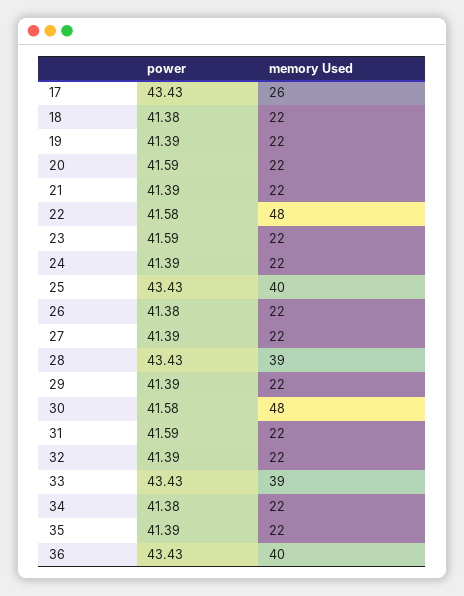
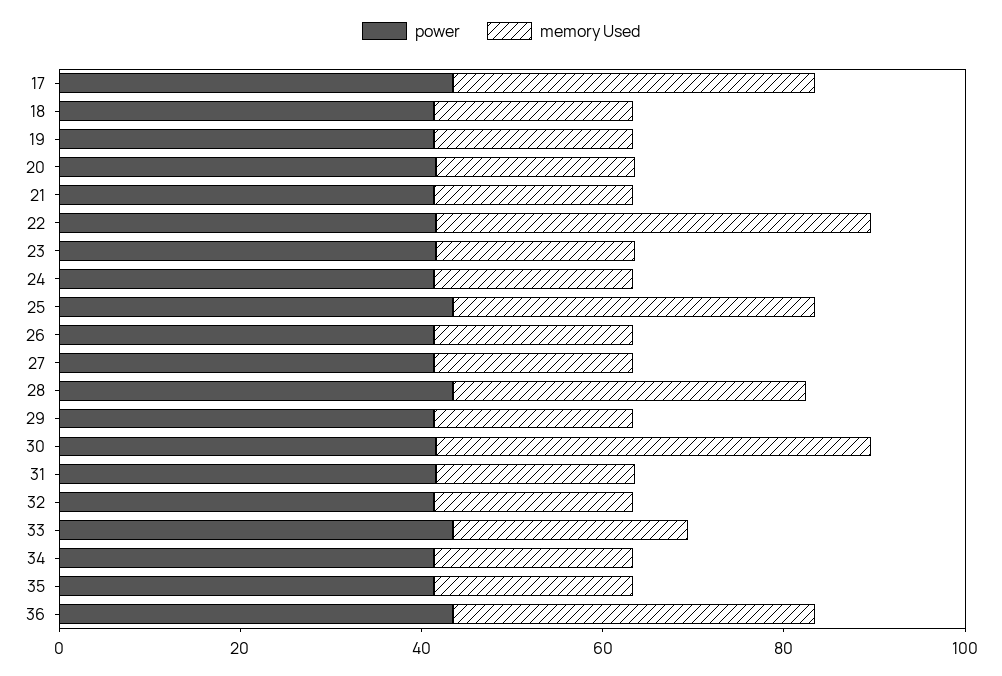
  {
    "power": {
      "17": 43.43,
      "18": 41.38,
      "19": 41.39,
      "20": 41.59,
      "21": 41.39,
      "22": 41.58,
      "23": 41.59,
      "24": 41.39,
      "25": 43.43,
      "26": 41.38,
      "27": 41.39,
      "28": 43.43,
      "29": 41.39,
      "30": 41.58,
      "31": 41.59,
      "32": 41.39,
      "33": 43.43,
      "34": 41.38,
      "35": 41.39,
      "36": 43.43
    },
    "memory Used": {
-     "17": 26,
+     "17": 40,
      "18": 22,
      "19": 22,
      "20": 22,
      "21": 22,
      "22": 48,
      "23": 22,
      "24": 22,
      "25": 40,
      "26": 22,
      "27": 22,
      "28": 39,
      "29": 22,
      "30": 48,
      "31": 22,
      "32": 22,
-     "33": 39,
+     "33": 25,
      "34": 22,
      "35": 22,
      "36": 40
    }
  }

